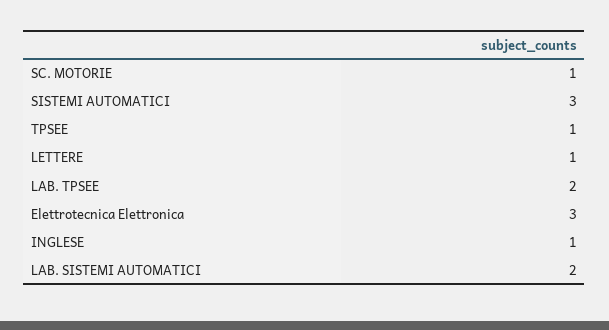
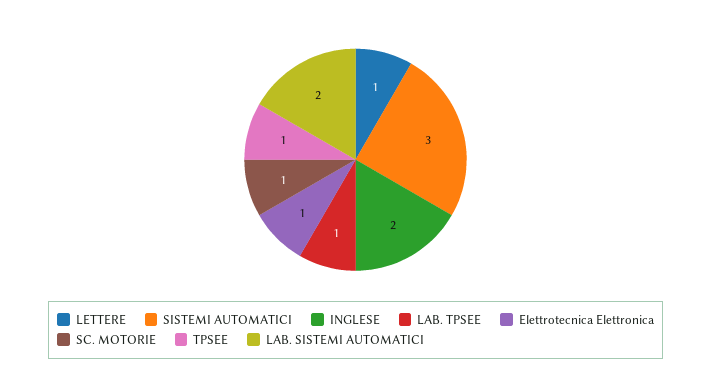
  {
    "SC. MOTORIE": 1,
    "SISTEMI AUTOMATICI": 3,
    "TPSEE": 1,
    "LETTERE": 1,
-   "LAB. TPSEE": 2,
+   "LAB. TPSEE": 1,
-   "Elettrotecnica Elettronica": 3,
+   "Elettrotecnica Elettronica": 1,
-   "INGLESE": 1,
+   "INGLESE": 2,
    "LAB. SISTEMI AUTOMATICI": 2
  }

